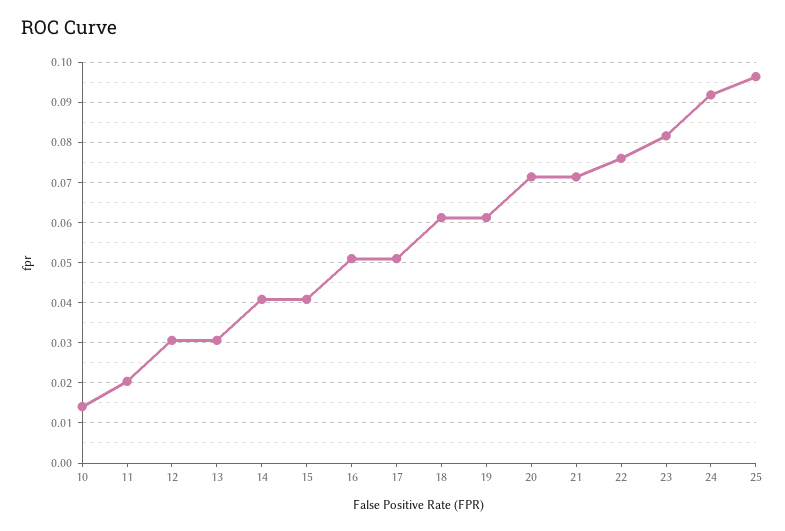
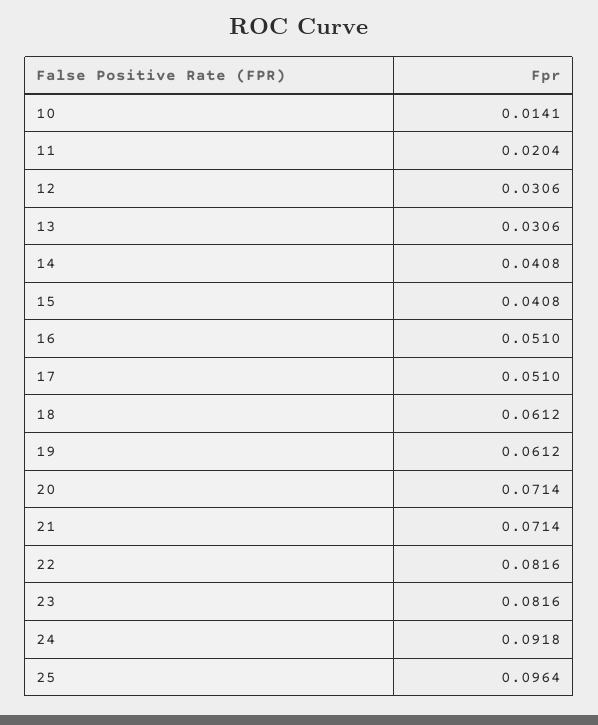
  {
    "10": 0.0141,
    "11": 0.0204,
    "12": 0.0306,
    "13": 0.0306,
    "14": 0.0408,
    "15": 0.0408,
    "16": 0.051,
    "17": 0.051,
    "18": 0.0612,
    "19": 0.0612,
    "20": 0.0714,
    "21": 0.0714,
-   "22": 0.076,
+   "22": 0.0816,
    "23": 0.0816,
    "24": 0.0918,
    "25": 0.0964
  }

